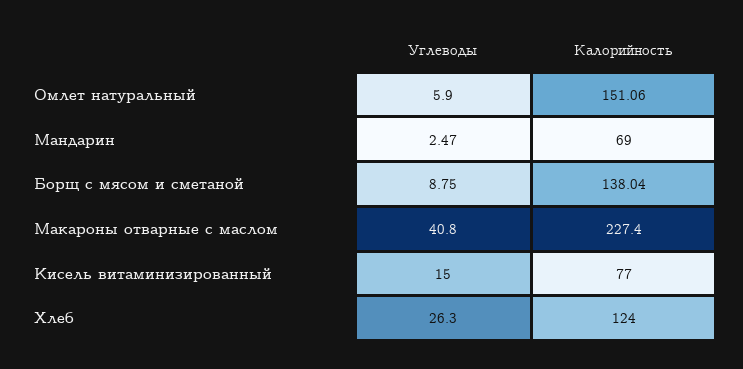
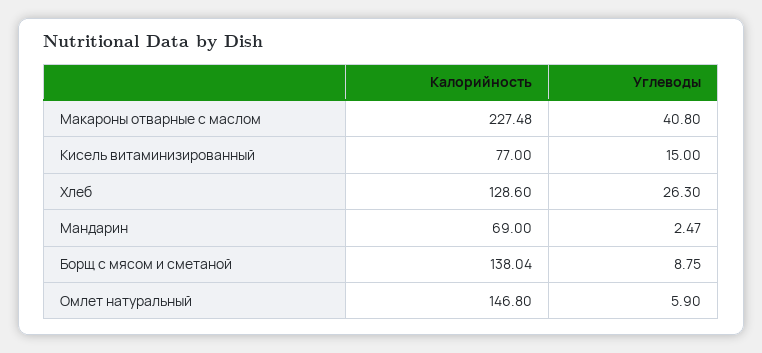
  {
    "Углеводы": {
      "Омлет натуральный": 5.9,
      "Мандарин": 2.47,
      "Борщ с мясом и сметаной": 8.75,
      "Макароны отварные с маслом": 40.8,
      "Кисель витаминизированный": 15,
      "Хлеб": 26.3
    },
    "Калорийность": {
-     "Омлет натуральный": 151.06,
+     "Омлет натуральный": 146.8,
      "Мандарин": 69,
      "Борщ с мясом и сметаной": 138.04,
-     "Макароны отварные с маслом": 227.4,
+     "Макароны отварные с маслом": 227.48,
      "Кисель витаминизированный": 77,
-     "Хлеб": 124
+     "Хлеб": 128.6
    }
  }

